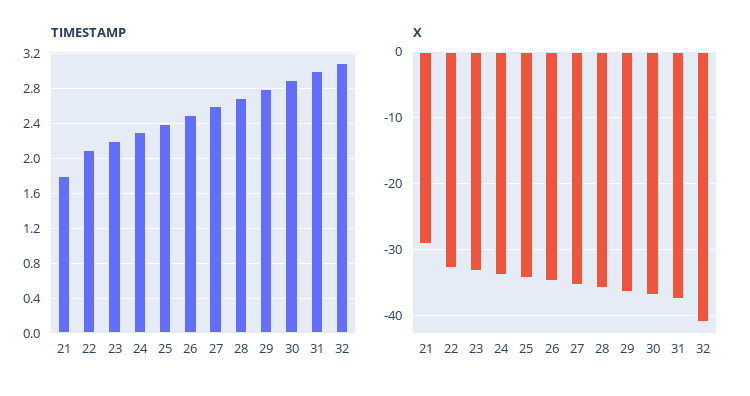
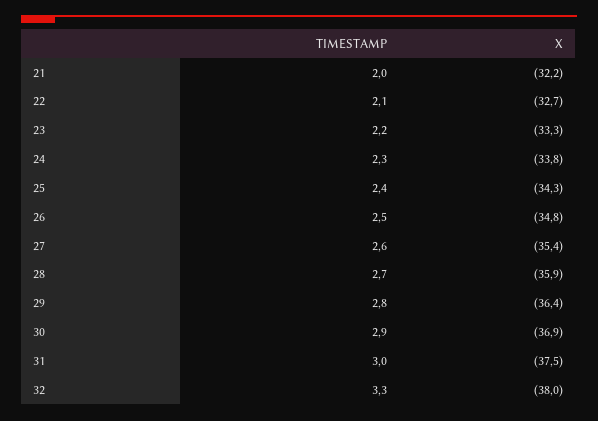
  {
    "TIMESTAMP": {
-     "21": 1.8,
+     "21": 2,
      "22": 2.1,
      "23": 2.2,
      "24": 2.3,
      "25": 2.4,
      "26": 2.5,
      "27": 2.6,
      "28": 2.7,
      "29": 2.8,
      "30": 2.9,
      "31": 3,
-     "32": 3.1
+     "32": 3.3
    },
    "X": {
-     "21": -29,
+     "21": -32.2,
      "22": -32.7,
      "23": -33.3,
      "24": -33.8,
      "25": -34.3,
      "26": -34.8,
      "27": -35.4,
      "28": -35.9,
      "29": -36.4,
      "30": -36.9,
      "31": -37.5,
-     "32": -41
+     "32": -38
    }
  }

